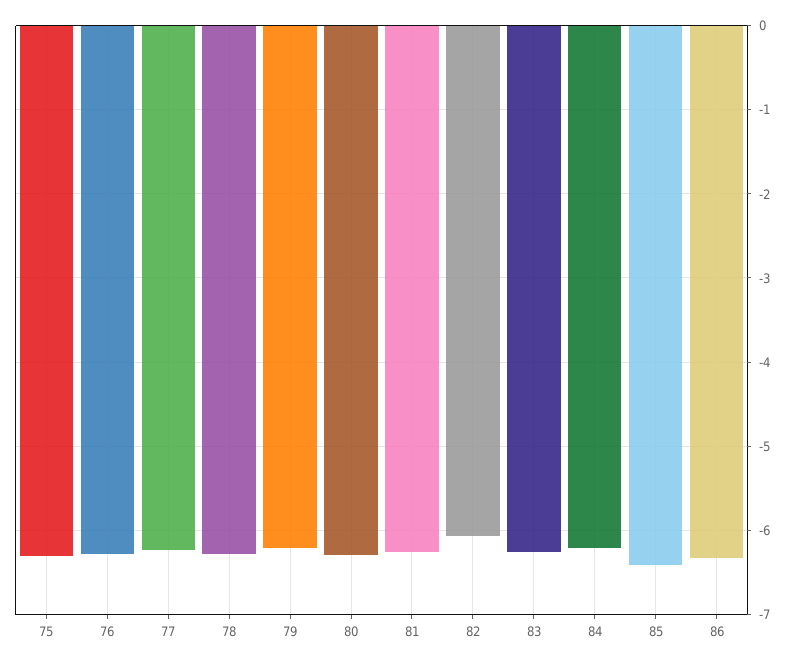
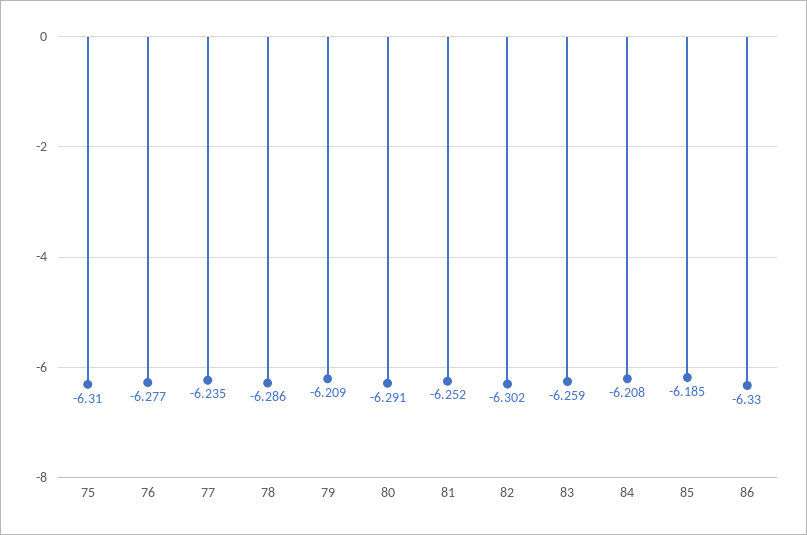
  {
    "75": -6.31,
    "76": -6.277,
    "77": -6.235,
    "78": -6.286,
    "79": -6.209,
    "80": -6.291,
    "81": -6.252,
-   "82": -6.1,
+   "82": -6.302,
    "83": -6.259,
    "84": -6.208,
-   "85": -6.4,
+   "85": -6.185,
    "86": -6.33
  }

